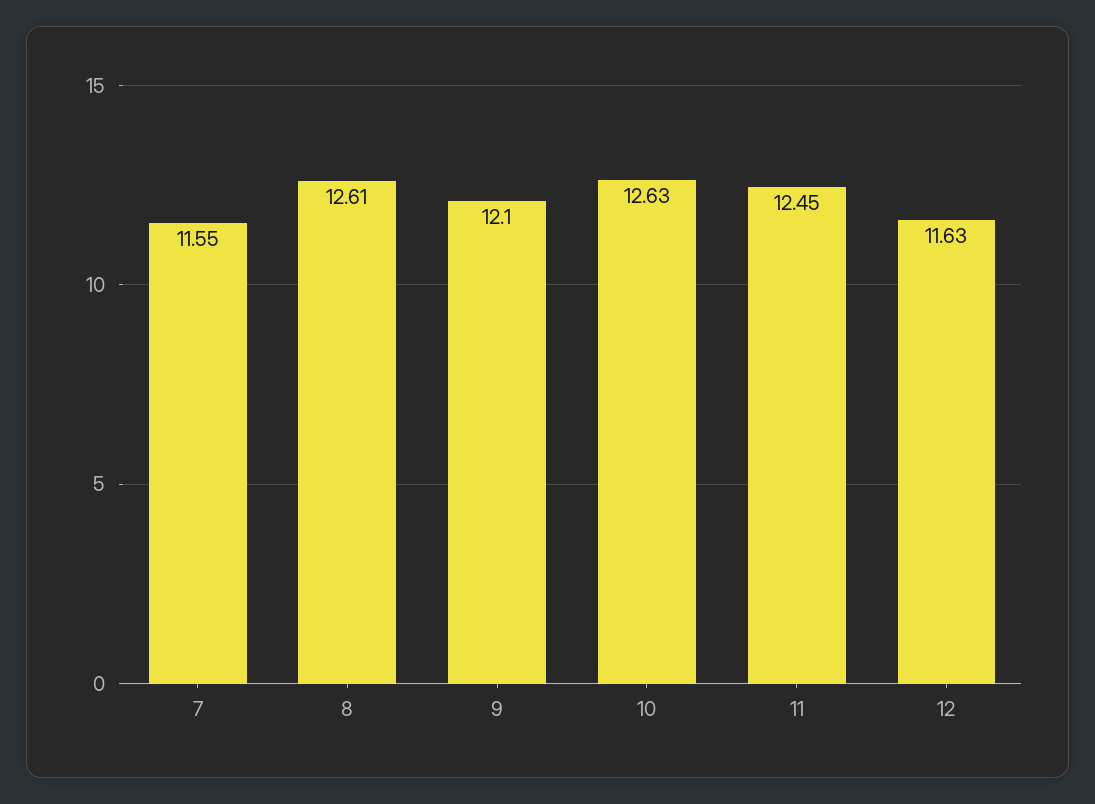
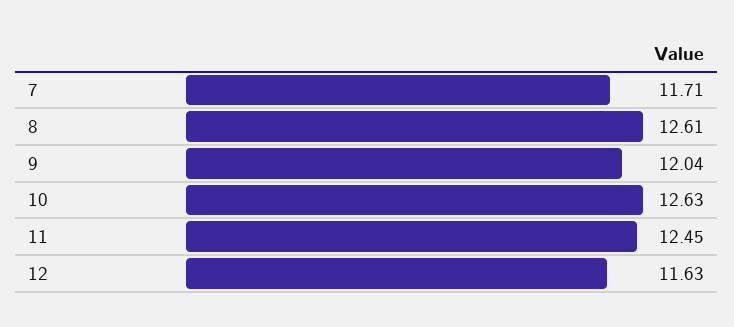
  {
-   "7": 11.55,
+   "7": 11.71,
    "8": 12.61,
-   "9": 12.1,
+   "9": 12.04,
    "10": 12.63,
    "11": 12.45,
    "12": 11.63
  }

